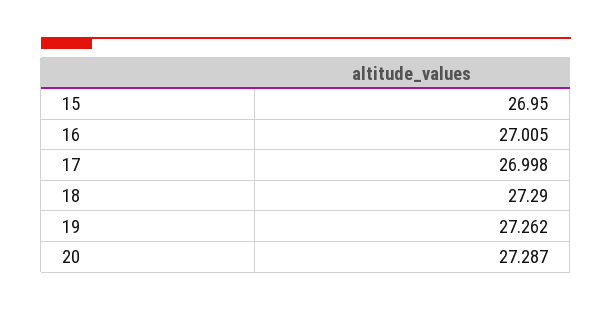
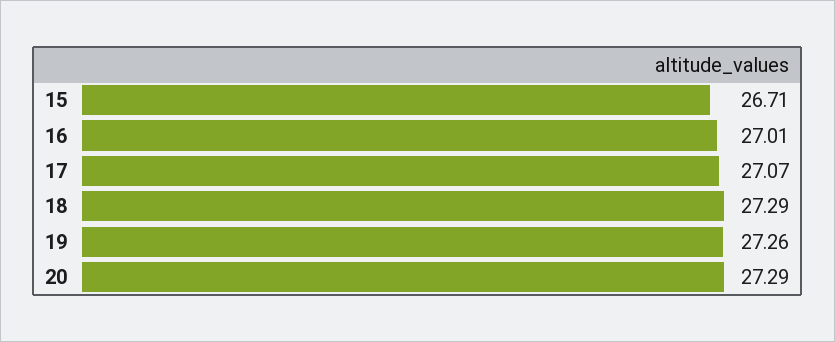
  {
-   "15": 26.95,
+   "15": 26.71,
    "16": 27.005,
-   "17": 26.998,
+   "17": 27.07,
    "18": 27.29,
    "19": 27.262,
    "20": 27.287
  }

